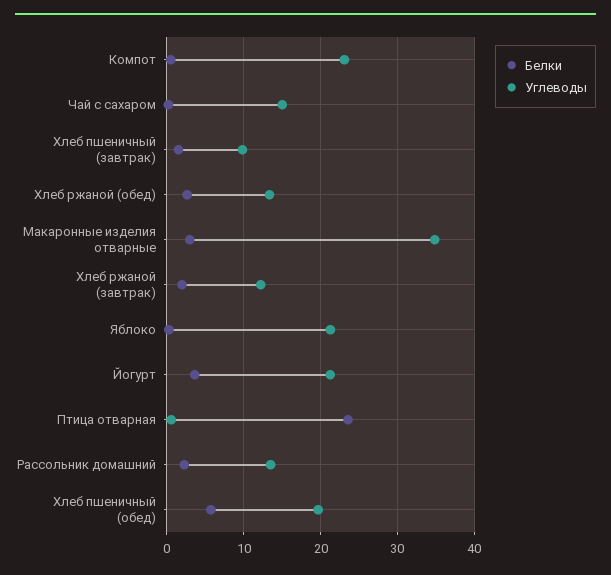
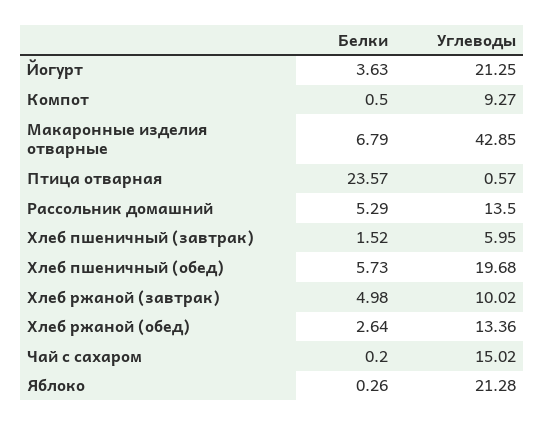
  {
    "Белки": {
      "Компот": 0.5,
      "Чай с сахаром": 0.2,
      "Хлеб пшеничный (завтрак)": 1.52,
      "Хлеб ржаной (обед)": 2.64,
-     "Макаронные изделия отварные": 3,
+     "Макаронные изделия отварные": 6.79,
-     "Хлеб ржаной (завтрак)": 2,
+     "Хлеб ржаной (завтрак)": 4.98,
      "Яблоко": 0.26,
      "Йогурт": 3.63,
      "Птица отварная": 23.57,
-     "Рассольник домашний": 2,
+     "Рассольник домашний": 5.29,
      "Хлеб пшеничный (обед)": 5.73
    },
    "Углеводы": {
-     "Компот": 23,
+     "Компот": 9.27,
      "Чай с сахаром": 15.02,
-     "Хлеб пшеничный (завтрак)": 10,
+     "Хлеб пшеничный (завтрак)": 5.95,
      "Хлеб ржаной (обед)": 13.36,
-     "Макаронные изделия отварные": 35,
+     "Макаронные изделия отварные": 42.85,
-     "Хлеб ржаной (завтрак)": 12,
+     "Хлеб ржаной (завтрак)": 10.02,
      "Яблоко": 21.28,
      "Йогурт": 21.25,
      "Птица отварная": 0.57,
      "Рассольник домашний": 13.5,
      "Хлеб пшеничный (обед)": 19.68
    }
  }

